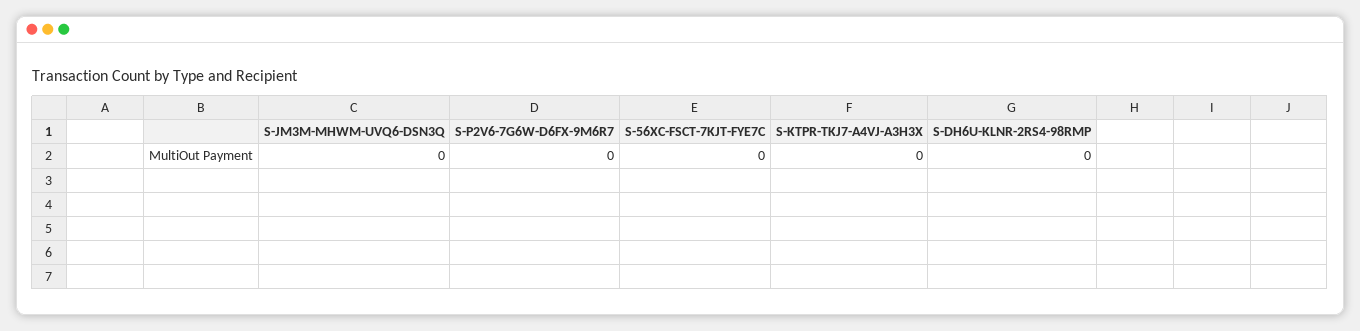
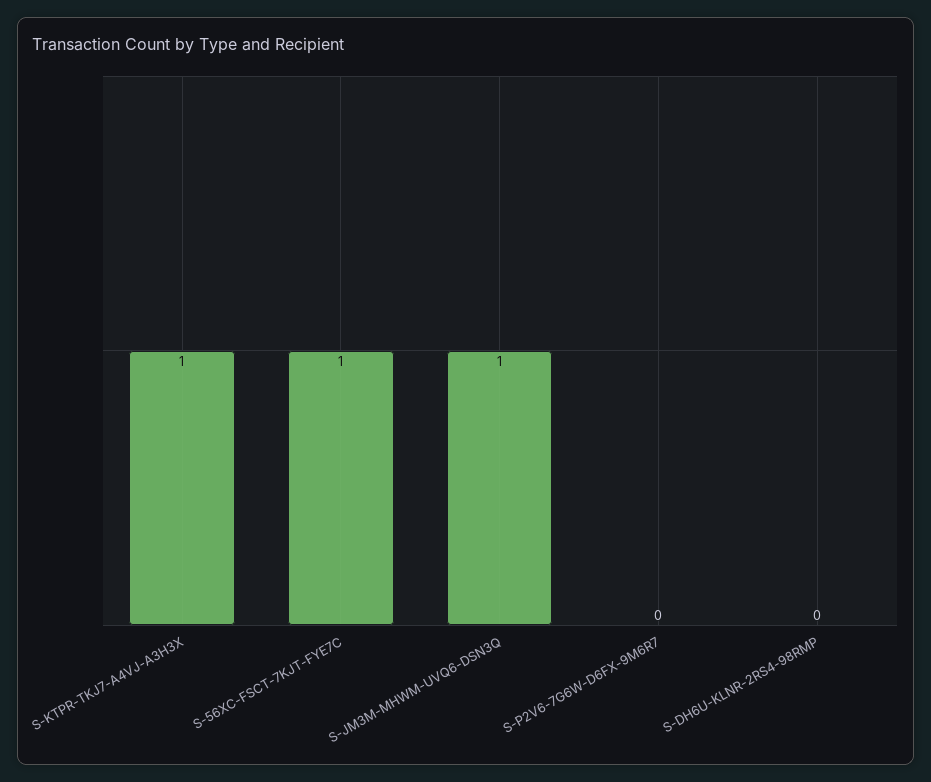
  {
-   "S-JM3M-MHWM-UVQ6-DSN3Q": 0,
+   "S-JM3M-MHWM-UVQ6-DSN3Q": 1,
    "S-P2V6-7G6W-D6FX-9M6R7": 0,
-   "S-56XC-FSCT-7KJT-FYE7C": 0,
+   "S-56XC-FSCT-7KJT-FYE7C": 1,
-   "S-KTPR-TKJ7-A4VJ-A3H3X": 0,
+   "S-KTPR-TKJ7-A4VJ-A3H3X": 1,
    "S-DH6U-KLNR-2RS4-98RMP": 0
  }

